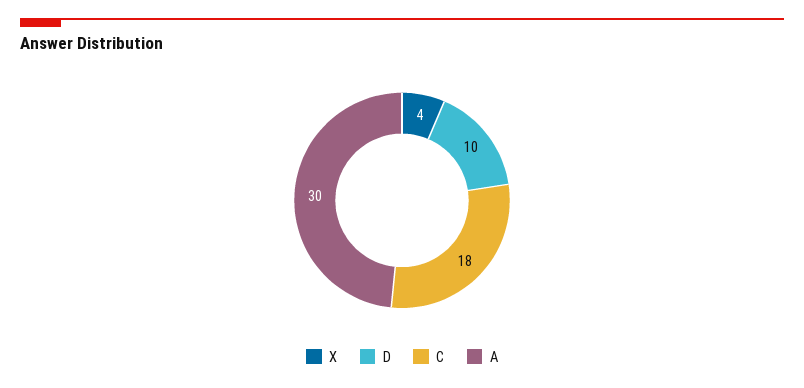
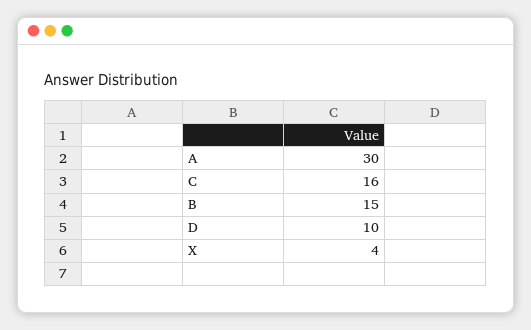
  {
    "X": 4,
    "D": 10,
-   "C": 18,
+   "C": 16,
-   "A": 30
+   "A": 30,
+   "B": 15
  }

